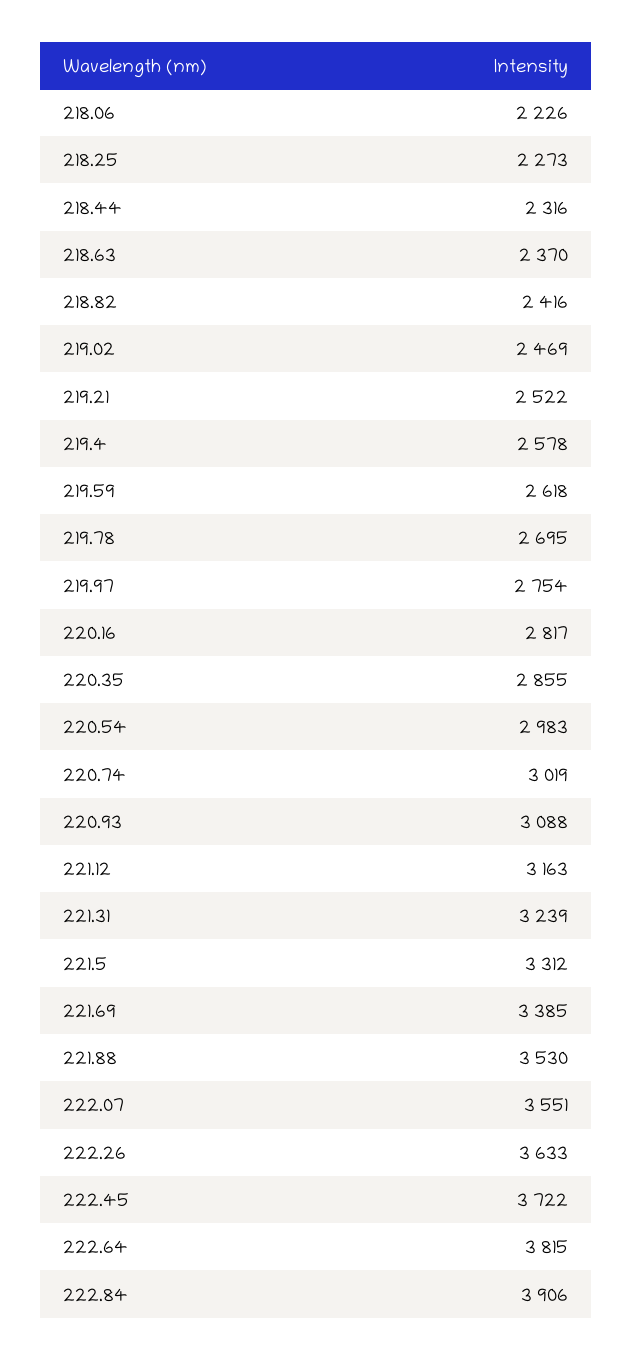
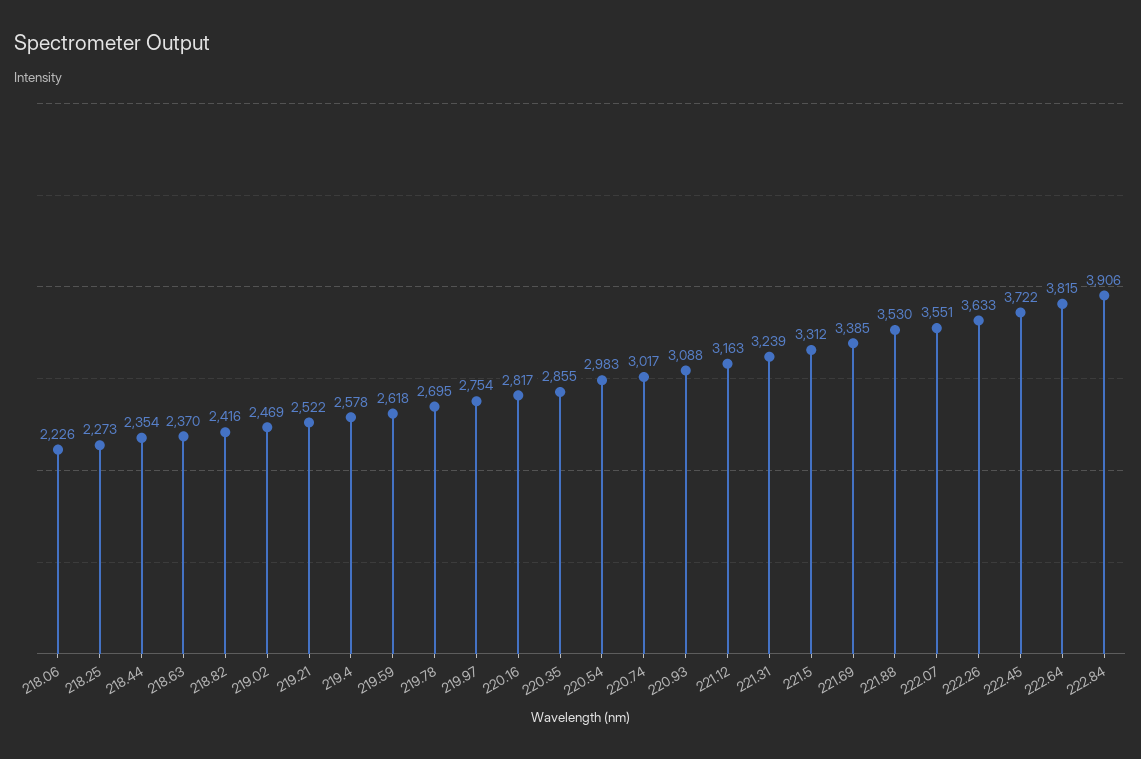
  {
    "218.06": 2226,
    "218.25": 2273,
-   "218.44": 2316,
+   "218.44": 2354,
    "218.63": 2370,
    "218.82": 2416,
    "219.02": 2469,
    "219.21": 2522,
    "219.4": 2578,
    "219.59": 2618,
    "219.78": 2695,
    "219.97": 2754,
    "220.16": 2817,
    "220.35": 2855,
    "220.54": 2983,
-   "220.74": 3019,
+   "220.74": 3017,
    "220.93": 3088,
    "221.12": 3163,
    "221.31": 3239,
    "221.5": 3312,
    "221.69": 3385,
    "221.88": 3530,
    "222.07": 3551,
    "222.26": 3633,
    "222.45": 3722,
    "222.64": 3815,
    "222.84": 3906
  }

